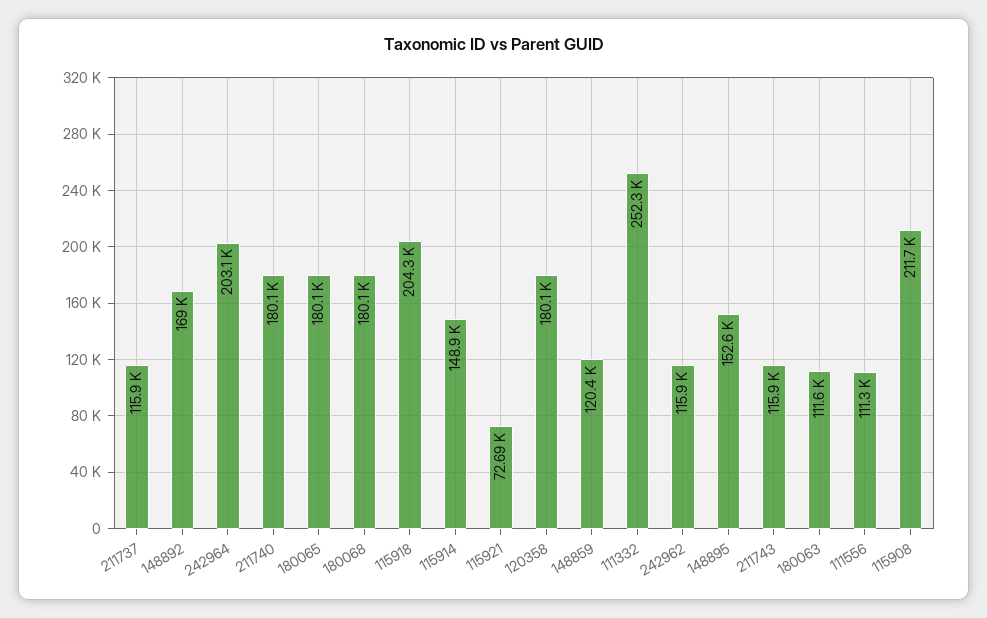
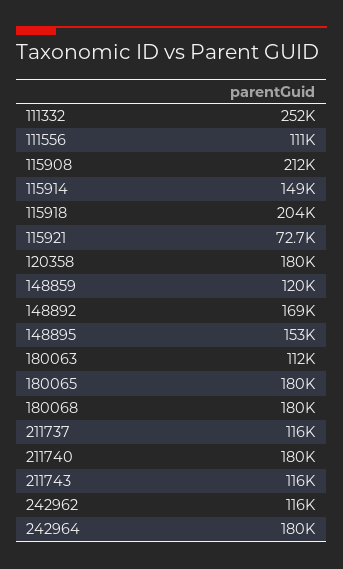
  {
    "211737": 115900,
    "148892": 169000,
-   "242964": 203100,
+   "242964": 180000,
    "211740": 180100,
    "180065": 180100,
    "180068": 180100,
    "115918": 204300,
    "115914": 148900,
    "115921": 72690,
    "120358": 180100,
    "148859": 120400,
    "111332": 252300,
    "242962": 115900,
    "148895": 152600,
    "211743": 115900,
    "180063": 111600,
    "111556": 111300,
    "115908": 211700
  }

